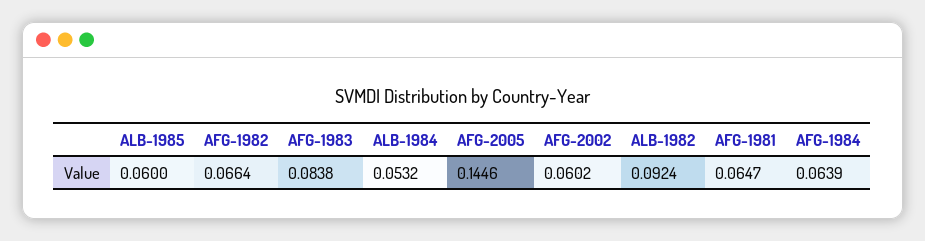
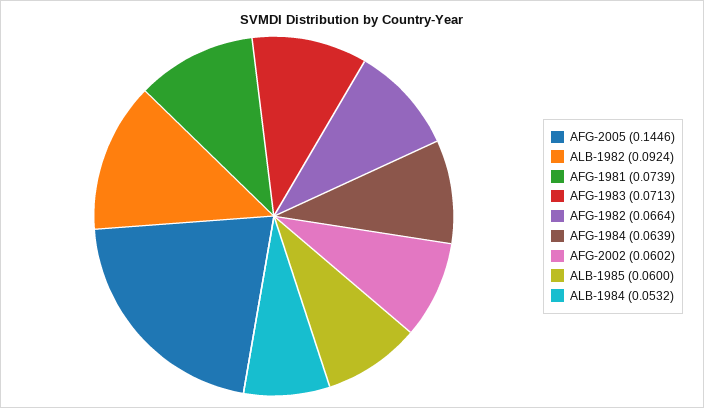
  {
    "ALB-1985": 0.06,
    "AFG-1982": 0.0664,
-   "AFG-1983": 0.0838,
+   "AFG-1983": 0.0713,
    "ALB-1984": 0.0532,
    "AFG-2005": 0.1446,
    "AFG-2002": 0.0602,
    "ALB-1982": 0.0924,
-   "AFG-1981": 0.0647,
+   "AFG-1981": 0.0739,
    "AFG-1984": 0.0639
  }

